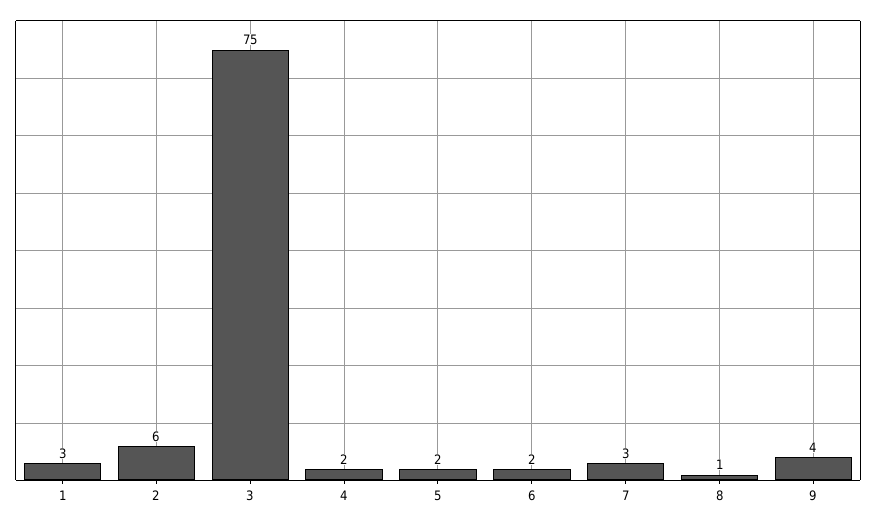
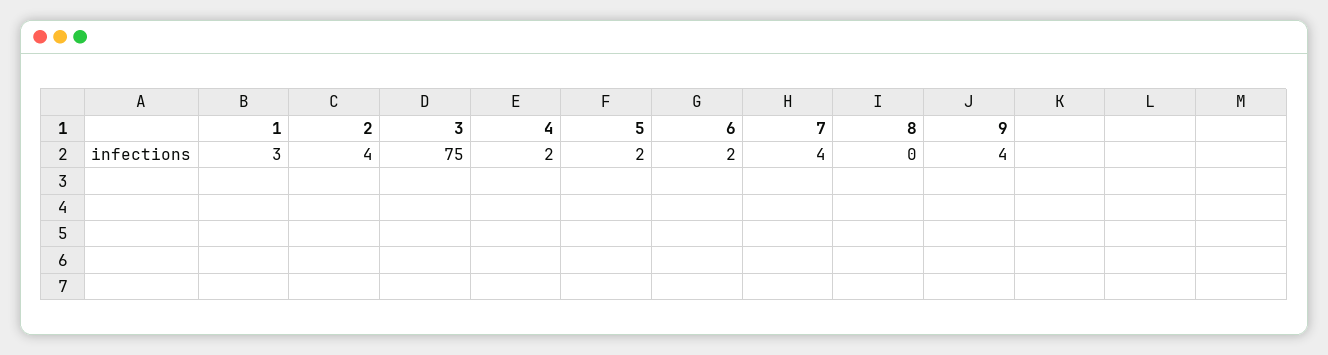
  {
    "1": 3,
-   "2": 6,
+   "2": 4,
    "3": 75,
    "4": 2,
    "5": 2,
    "6": 2,
-   "7": 3,
+   "7": 4,
-   "8": 1,
+   "8": 0,
    "9": 4
  }

